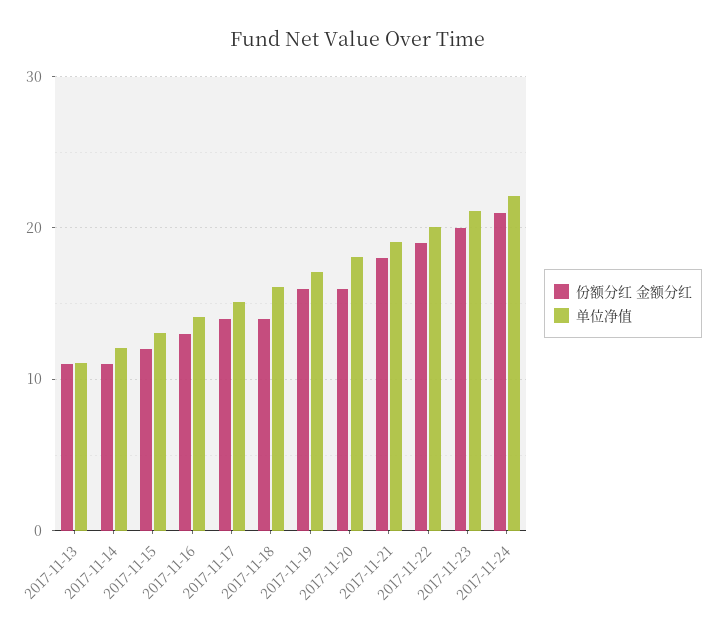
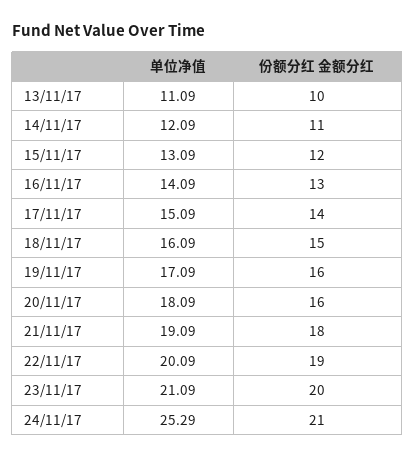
  {
    "份额分红 金额分红": {
-     "2017-11-13": 11,
+     "2017-11-13": 10,
      "2017-11-14": 11,
      "2017-11-15": 12,
      "2017-11-16": 13,
      "2017-11-17": 14,
-     "2017-11-18": 14,
+     "2017-11-18": 15,
      "2017-11-19": 16,
      "2017-11-20": 16,
      "2017-11-21": 18,
      "2017-11-22": 19,
      "2017-11-23": 20,
      "2017-11-24": 21
    },
    "单位净值": {
      "2017-11-13": 11.09,
      "2017-11-14": 12.09,
      "2017-11-15": 13.09,
      "2017-11-16": 14.09,
      "2017-11-17": 15.09,
      "2017-11-18": 16.09,
      "2017-11-19": 17.09,
      "2017-11-20": 18.09,
      "2017-11-21": 19.09,
      "2017-11-22": 20.09,
      "2017-11-23": 21.09,
-     "2017-11-24": 22
+     "2017-11-24": 25.29
    }
  }

